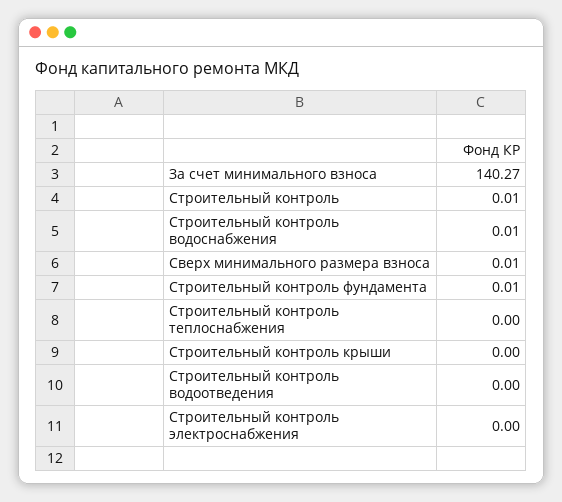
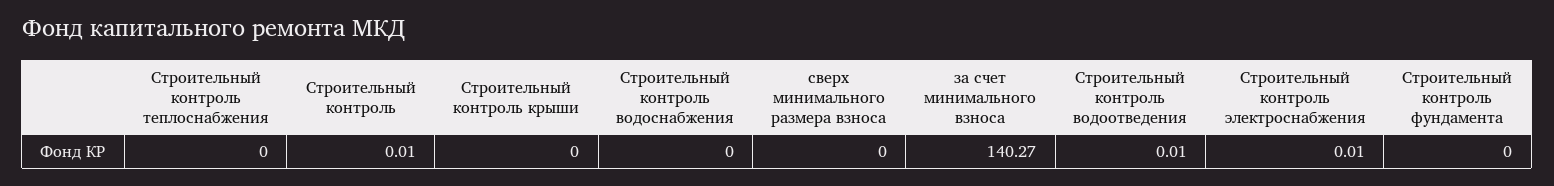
  {
    "За счет минимального взноса": 140.27,
    "Строительный контроль": 0.01,
-   "Строительный контроль водоснабжения": 0.01,
+   "Строительный контроль водоснабжения": 0,
-   "Сверх минимального размера взноса": 0.01,
+   "Сверх минимального размера взноса": 0,
-   "Строительный контроль фундамента": 0.01,
+   "Строительный контроль фундамента": 0,
    "Строительный контроль теплоснабжения": 0,
    "Строительный контроль крыши": 0,
-   "Строительный контроль водоотведения": 0,
+   "Строительный контроль водоотведения": 0.01,
-   "Строительный контроль электроснабжения": 0
+   "Строительный контроль электроснабжения": 0.01
  }

